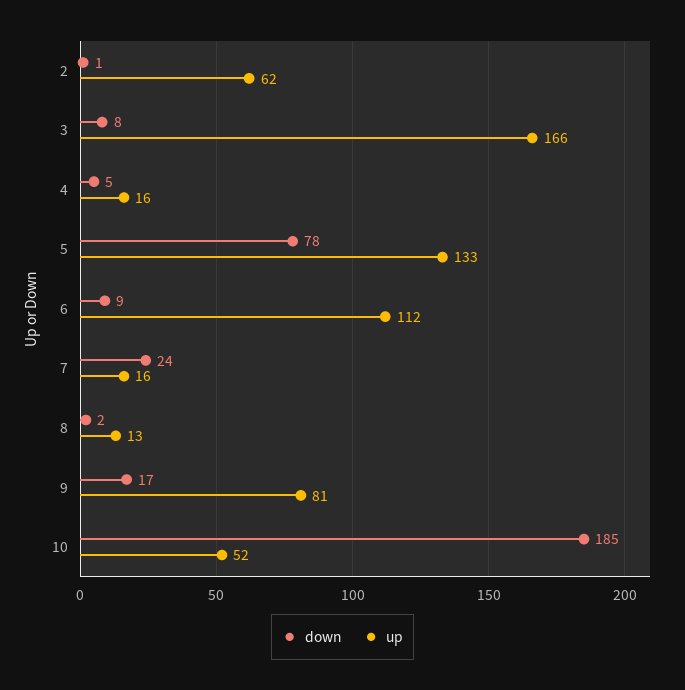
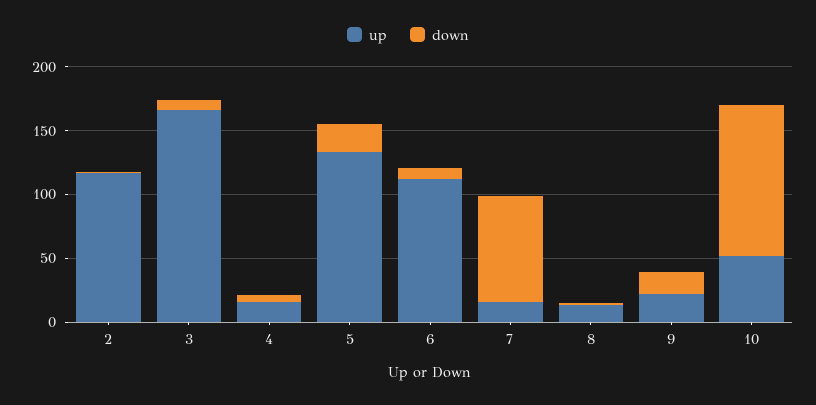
  {
    "down": {
      "2": 1,
      "3": 8,
      "4": 5,
-     "5": 78,
+     "5": 20,
      "6": 9,
-     "7": 24,
+     "7": 80,
      "8": 2,
      "9": 17,
-     "10": 185
+     "10": 120
    },
    "up": {
-     "2": 62,
+     "2": 120,
      "3": 166,
      "4": 16,
      "5": 133,
      "6": 112,
      "7": 16,
      "8": 13,
-     "9": 81,
+     "9": 20,
      "10": 52
    }
  }

